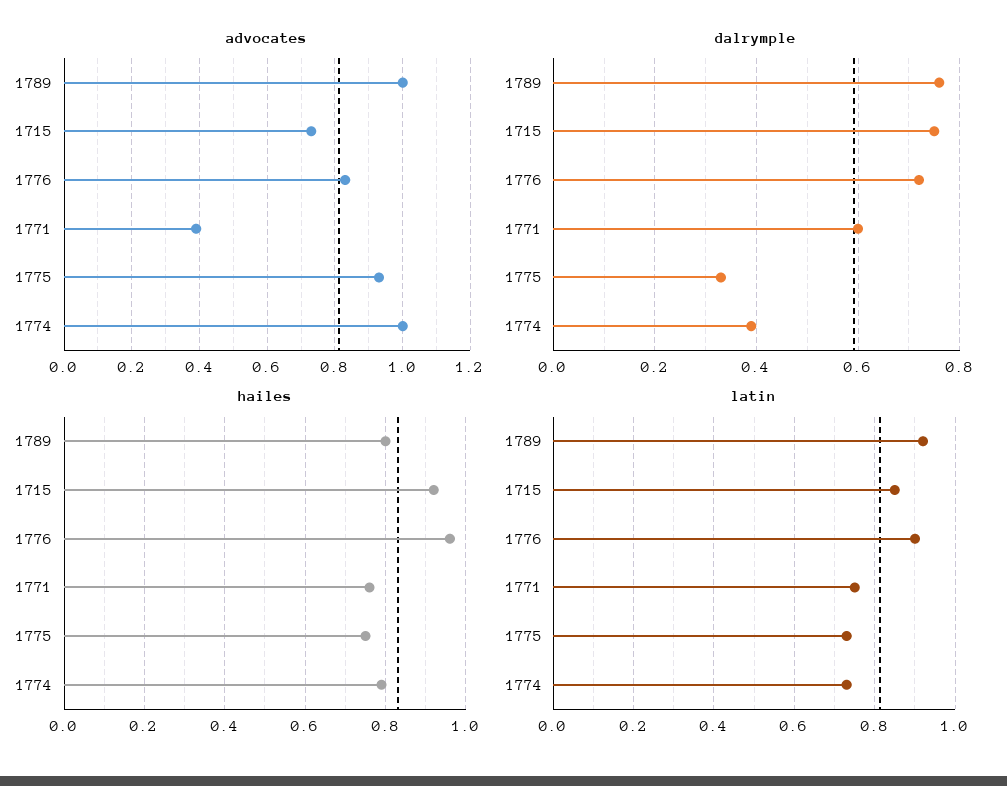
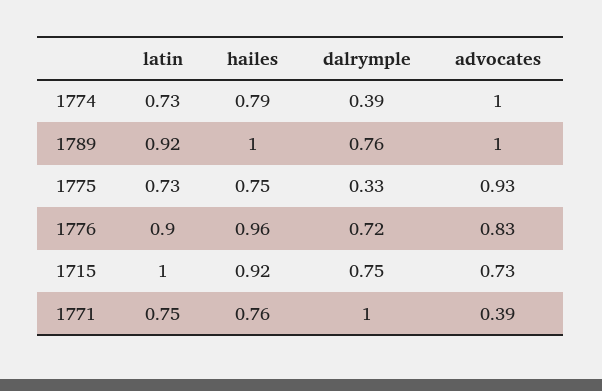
  {
    "advocates": {
      "1789": 1,
      "1715": 0.73,
      "1776": 0.83,
      "1771": 0.39,
      "1775": 0.93,
      "1774": 1
    },
    "dalrymple": {
      "1789": 0.76,
      "1715": 0.75,
      "1776": 0.72,
-     "1771": 0.6,
+     "1771": 1,
      "1775": 0.33,
      "1774": 0.39
    },
    "hailes": {
-     "1789": 0.8,
+     "1789": 1,
      "1715": 0.92,
      "1776": 0.96,
      "1771": 0.76,
      "1775": 0.75,
      "1774": 0.79
    },
    "latin": {
      "1789": 0.92,
-     "1715": 0.85,
+     "1715": 1,
      "1776": 0.9,
      "1771": 0.75,
      "1775": 0.73,
      "1774": 0.73
    }
  }

